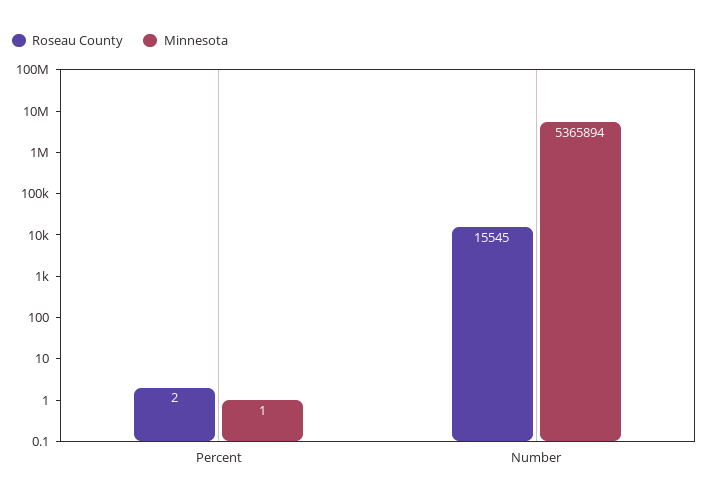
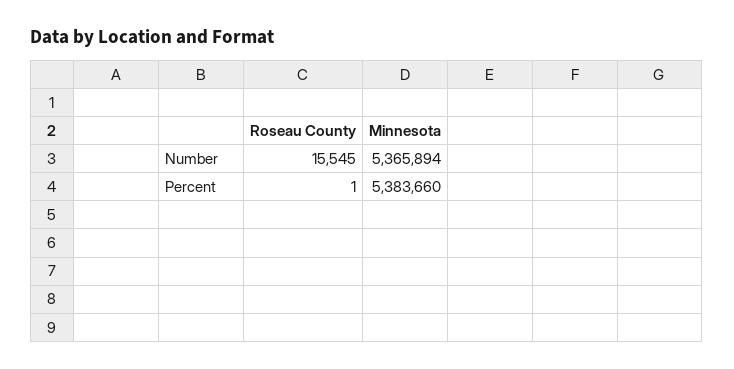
  {
    "Roseau County": {
-     "Percent": 2,
+     "Percent": 1,
      "Number": 15545
    },
    "Minnesota": {
-     "Percent": 1,
+     "Percent": 5383660,
      "Number": 5365894
    }
  }

